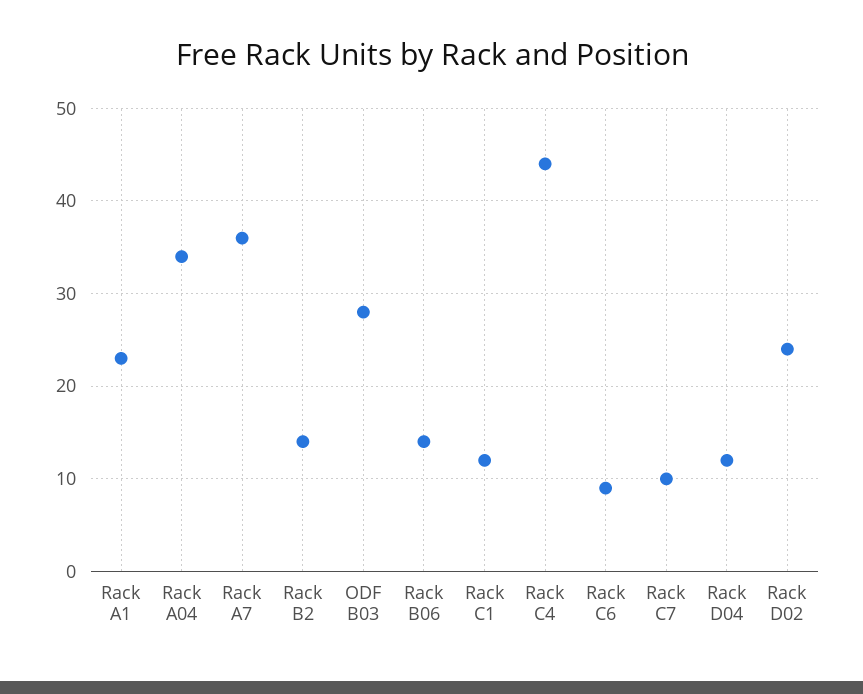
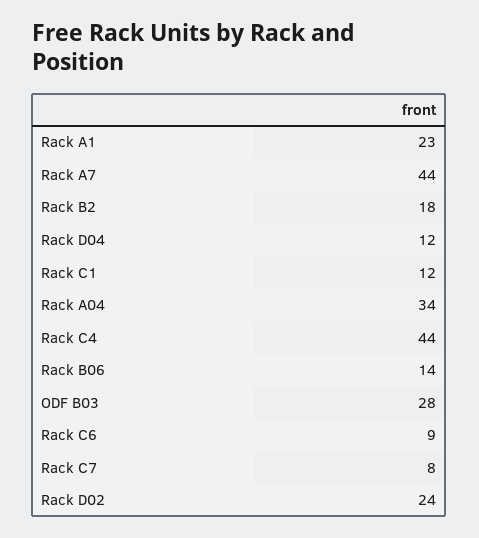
  {
    "Rack A1": 23,
    "Rack A04": 34,
-   "Rack A7": 36,
+   "Rack A7": 44,
-   "Rack B2": 14,
+   "Rack B2": 18,
    "ODF B03": 28,
    "Rack B06": 14,
    "Rack C1": 12,
    "Rack C4": 44,
    "Rack C6": 9,
-   "Rack C7": 10,
+   "Rack C7": 8,
    "Rack D04": 12,
    "Rack D02": 24
  }

